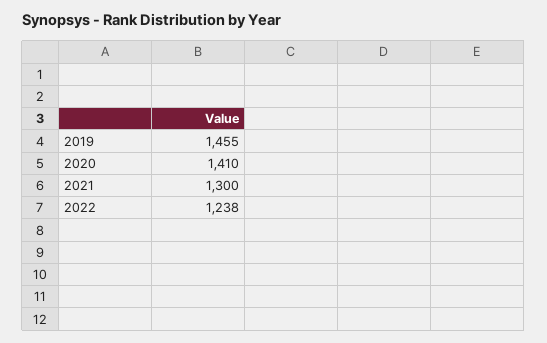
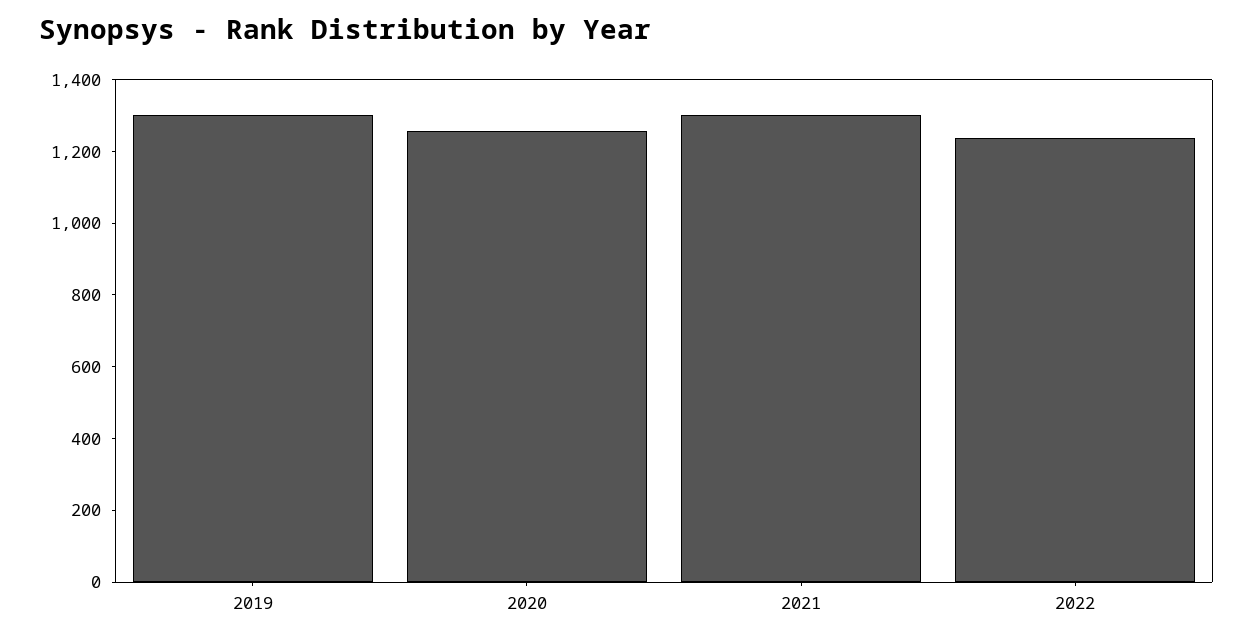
  {
-   "2019": 1455,
+   "2019": 1300,
-   "2020": 1410,
+   "2020": 1250,
    "2021": 1300,
    "2022": 1238
  }

